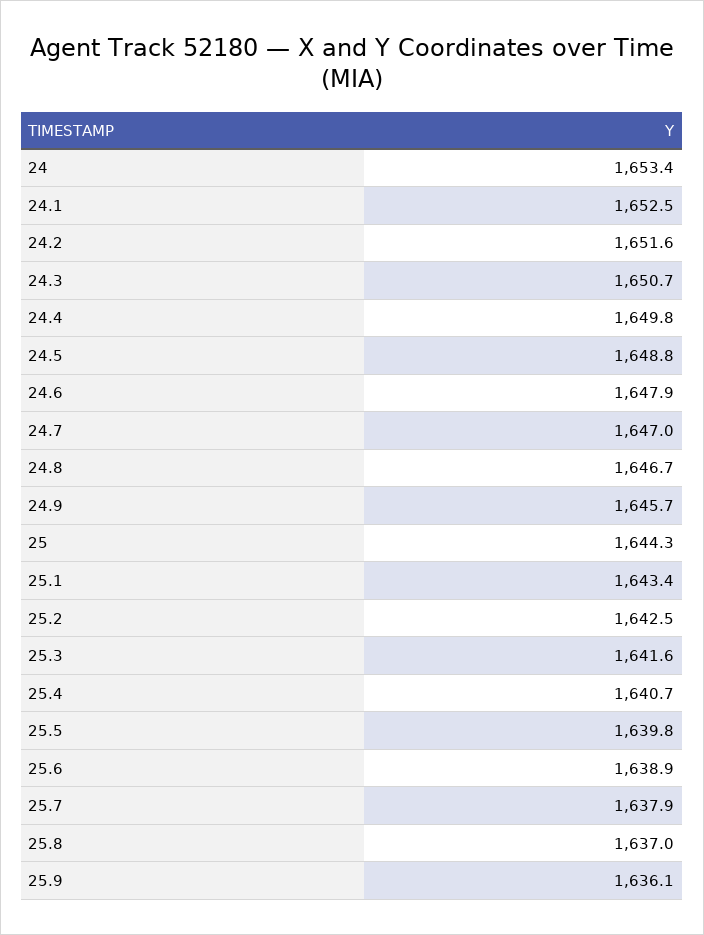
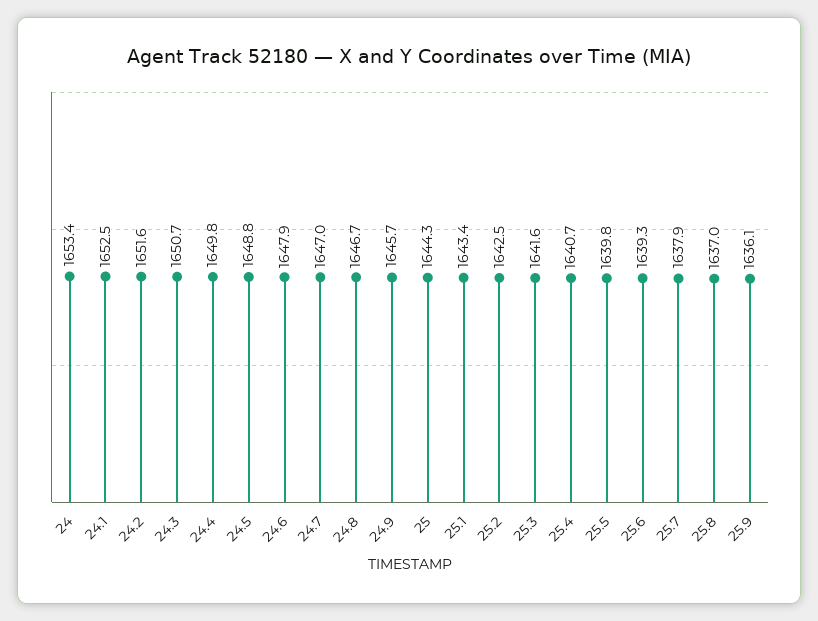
  {
    "24": 1653.4,
    "24.1": 1652.5,
    "24.2": 1651.6,
    "24.3": 1650.7,
    "24.4": 1649.8,
    "24.5": 1648.8,
    "24.6": 1647.9,
    "24.7": 1647,
    "24.8": 1646.7,
    "24.9": 1645.7,
    "25": 1644.3,
    "25.1": 1643.4,
    "25.2": 1642.5,
    "25.3": 1641.6,
    "25.4": 1640.7,
    "25.5": 1639.8,
-   "25.6": 1638.9,
+   "25.6": 1639.3,
    "25.7": 1637.9,
    "25.8": 1637,
    "25.9": 1636.1
  }

